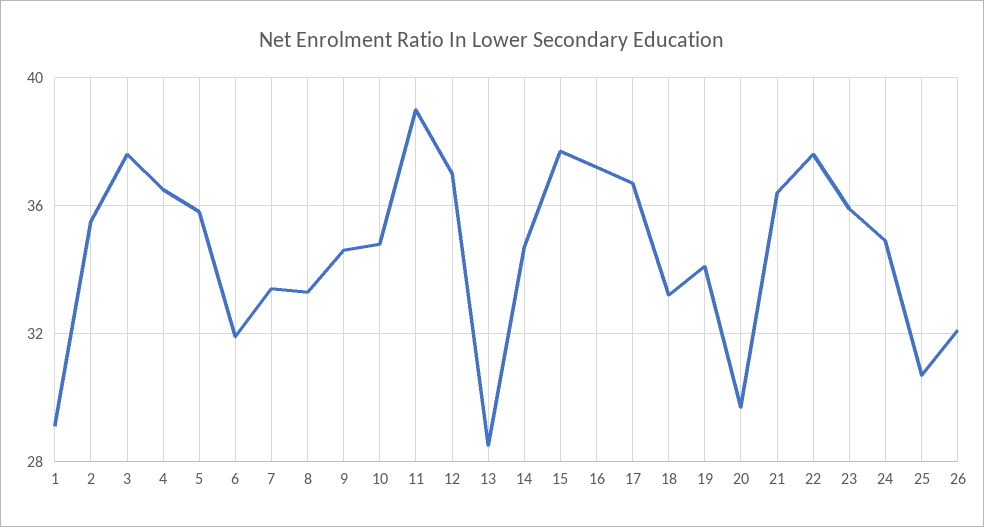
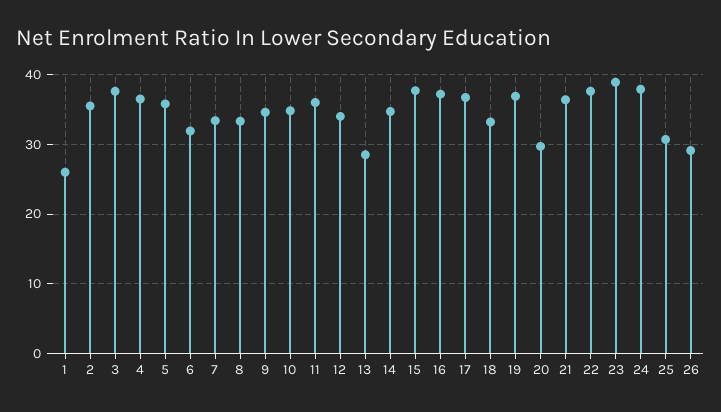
  {
-   "1": 29,
+   "1": 26,
    "2": 35.5,
    "3": 37.5,
    "4": 36.5,
    "5": 36,
    "6": 32,
    "7": 33.5,
    "8": 33.5,
    "9": 34.5,
    "10": 35,
-   "11": 39,
+   "11": 36,
-   "12": 37,
+   "12": 34,
    "13": 28.5,
    "14": 34.5,
    "15": 37.5,
    "16": 37,
    "17": 36.5,
    "18": 33,
-   "19": 34,
+   "19": 37,
    "20": 29.5,
    "21": 36.5,
    "22": 37.5,
-   "23": 36,
+   "23": 39,
-   "24": 35,
+   "24": 38,
    "25": 30.5,
-   "26": 32
+   "26": 29
  }

